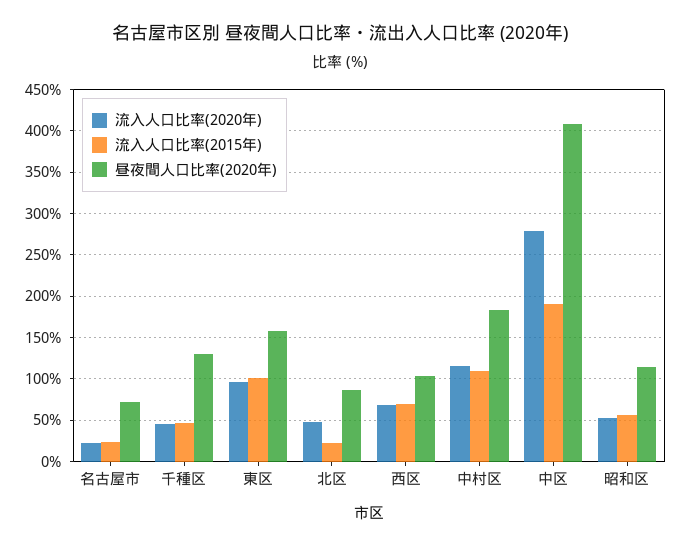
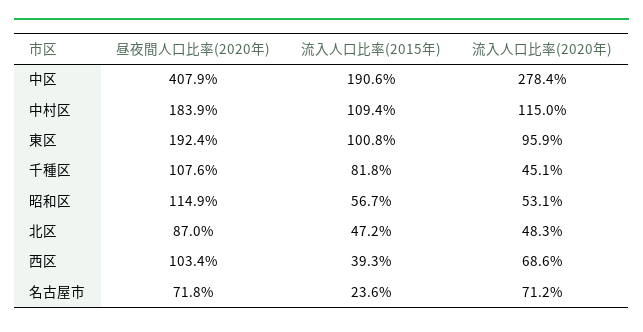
  {
    "流入人口比率(2020年)": {
-     "名古屋市": 20,
+     "名古屋市": 71.2,
      "千種区": 45.1,
      "東区": 95.9,
      "北区": 48.3,
      "西区": 68.6,
      "中村区": 115,
      "中区": 278.4,
      "昭和区": 53.1
    },
    "流入人口比率(2015年)": {
      "名古屋市": 23.6,
-     "千種区": 50,
+     "千種区": 81.8,
      "東区": 100.8,
-     "北区": 20,
+     "北区": 47.2,
-     "西区": 70,
+     "西区": 39.3,
      "中村区": 109.4,
      "中区": 190.6,
      "昭和区": 56.7
    },
    "昼夜間人口比率(2020年)": {
      "名古屋市": 71.8,
-     "千種区": 130,
+     "千種区": 107.6,
-     "東区": 160,
+     "東区": 192.4,
      "北区": 87,
      "西区": 103.4,
      "中村区": 183.9,
      "中区": 407.9,
      "昭和区": 114.9
    }
  }

